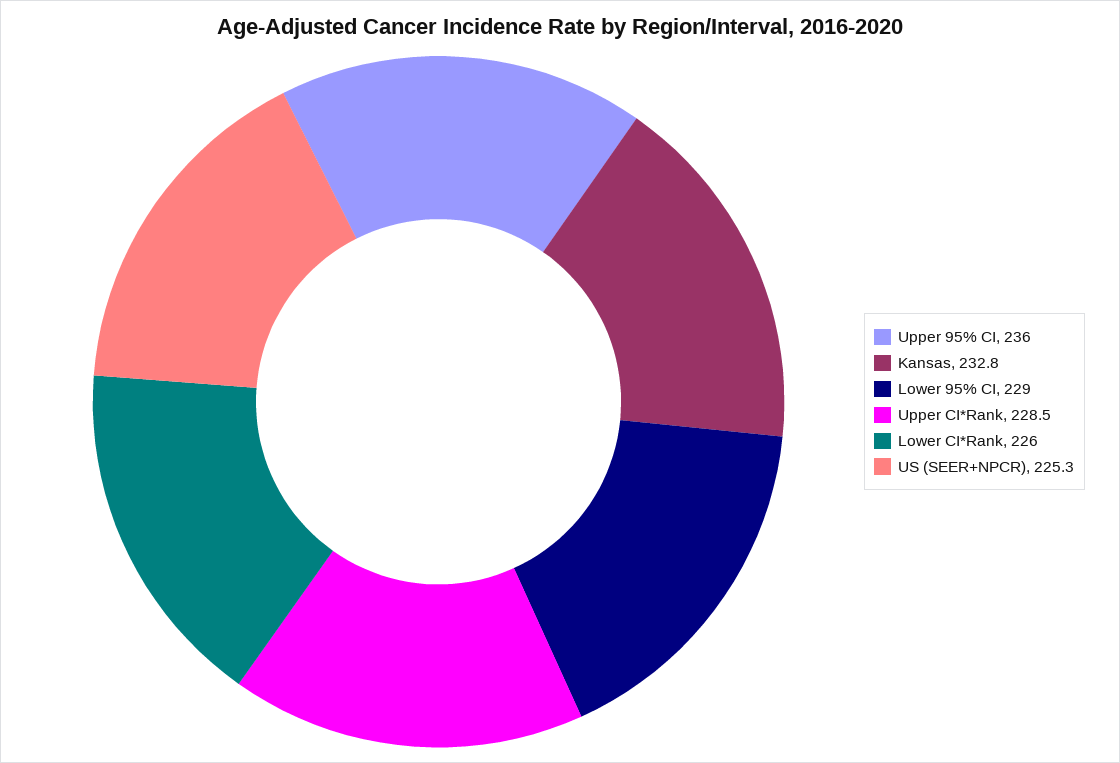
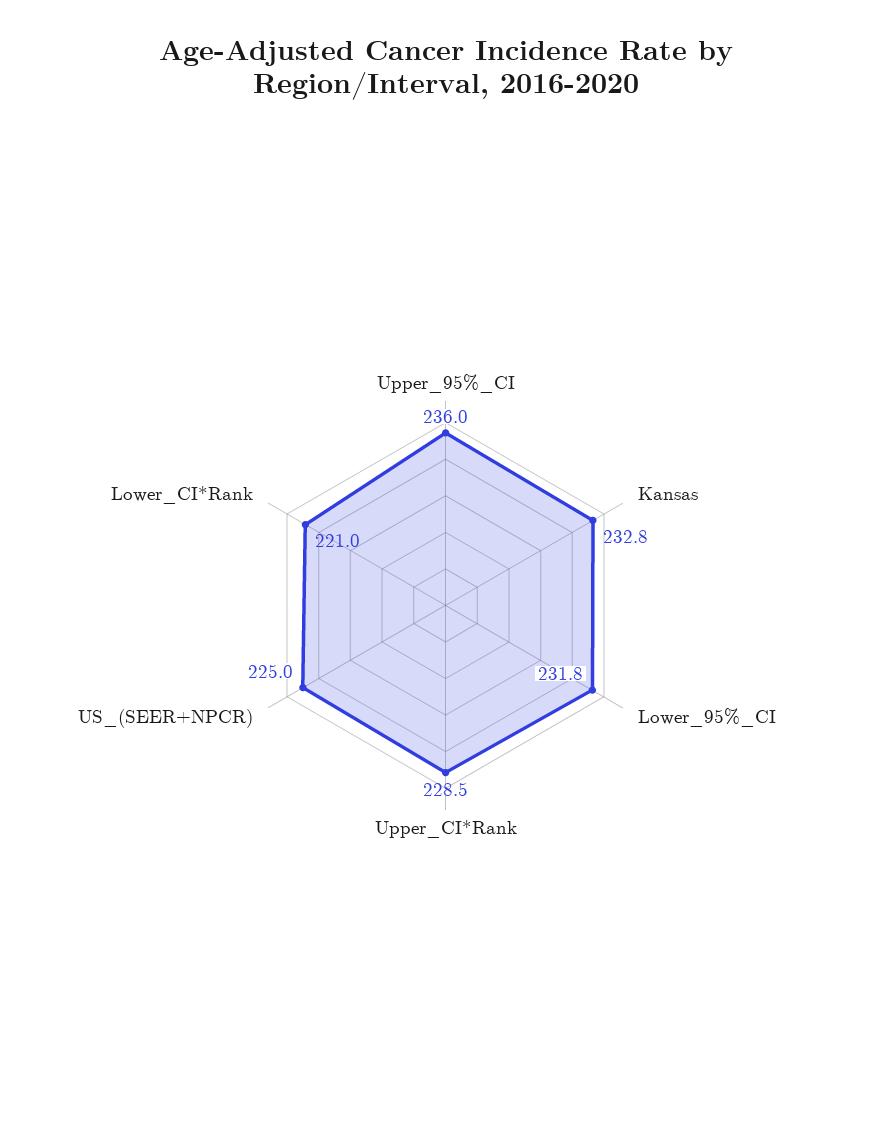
  {
    "Upper 95% CI": 236,
    "Kansas": 232.8,
-   "Lower 95% CI": 229,
+   "Lower 95% CI": 231.8,
    "Upper CI*Rank": 228.5,
-   "Lower CI*Rank": 226,
+   "Lower CI*Rank": 221,
-   "US (SEER+NPCR)": 225.3
+   "US (SEER+NPCR)": 225
  }

